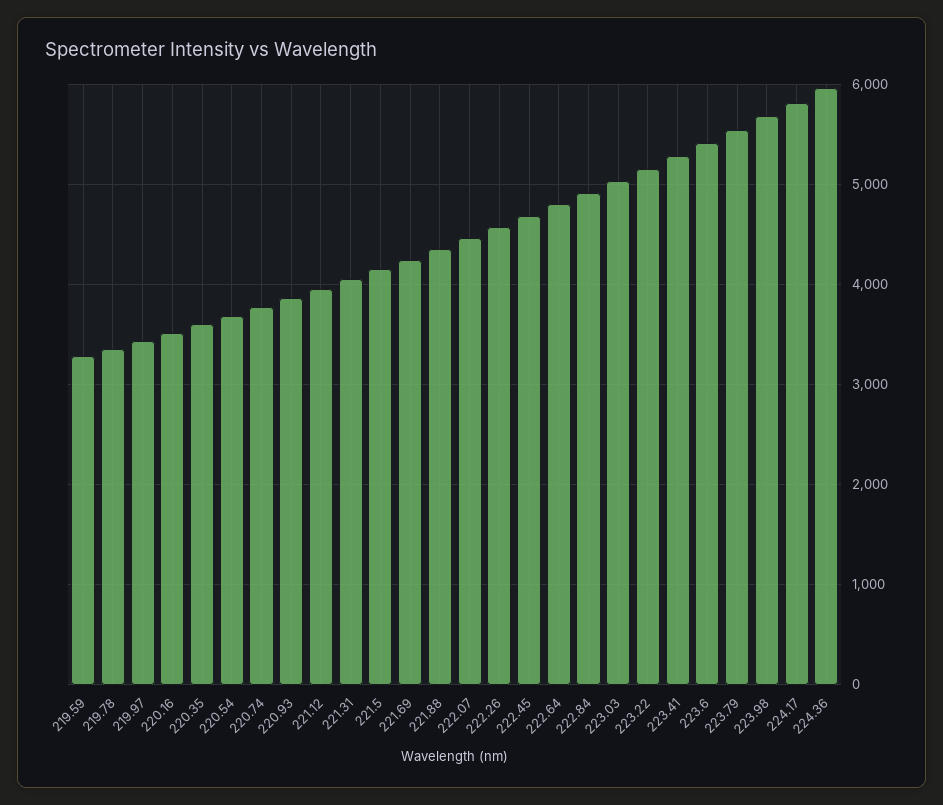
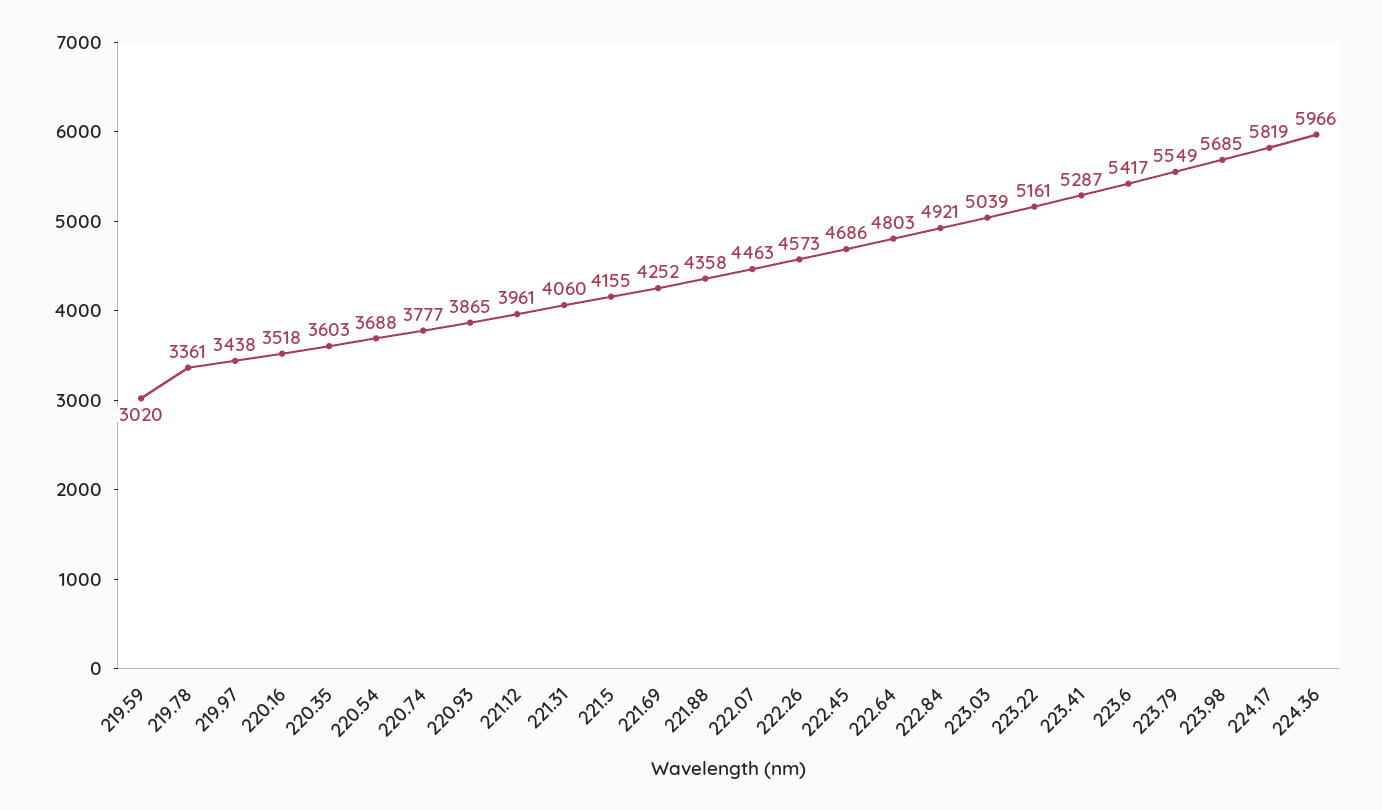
  {
-   "219.59": 3300,
+   "219.59": 3020,
    "219.78": 3361,
    "219.97": 3438,
    "220.16": 3518,
    "220.35": 3603,
    "220.54": 3688,
    "220.74": 3777,
    "220.93": 3865,
    "221.12": 3961,
    "221.31": 4060,
    "221.5": 4155,
    "221.69": 4252,
    "221.88": 4358,
    "222.07": 4463,
    "222.26": 4573,
    "222.45": 4686,
    "222.64": 4803,
    "222.84": 4921,
    "223.03": 5039,
    "223.22": 5161,
    "223.41": 5287,
    "223.6": 5417,
    "223.79": 5549,
    "223.98": 5685,
    "224.17": 5819,
    "224.36": 5966
  }

